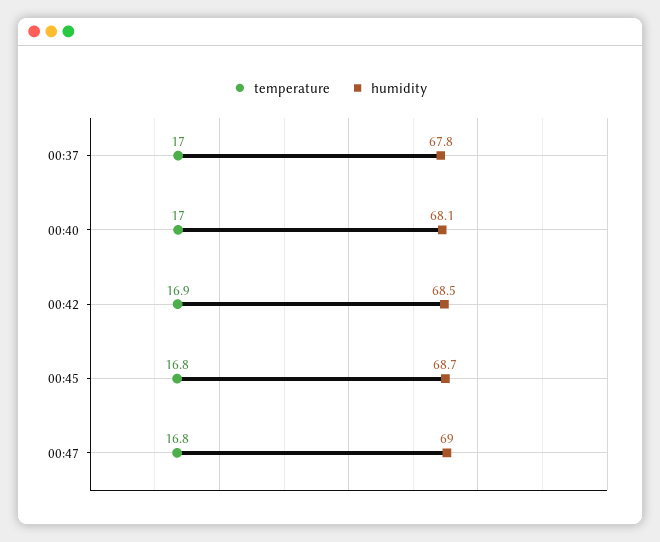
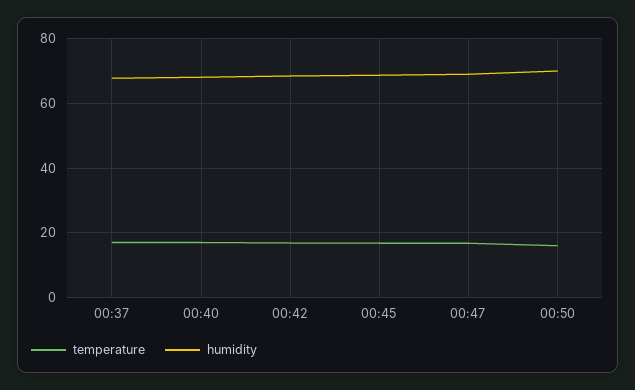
  {
    "temperature": {
      "00:37": 17,
      "00:40": 17,
      "00:42": 16.9,
      "00:45": 16.8,
-     "00:47": 16.8
+     "00:47": 16.8,
+     "00:50": 16
    },
    "humidity": {
      "00:37": 67.8,
      "00:40": 68.1,
      "00:42": 68.5,
      "00:45": 68.7,
-     "00:47": 69
+     "00:47": 69,
+     "00:50": 70
    }
  }

